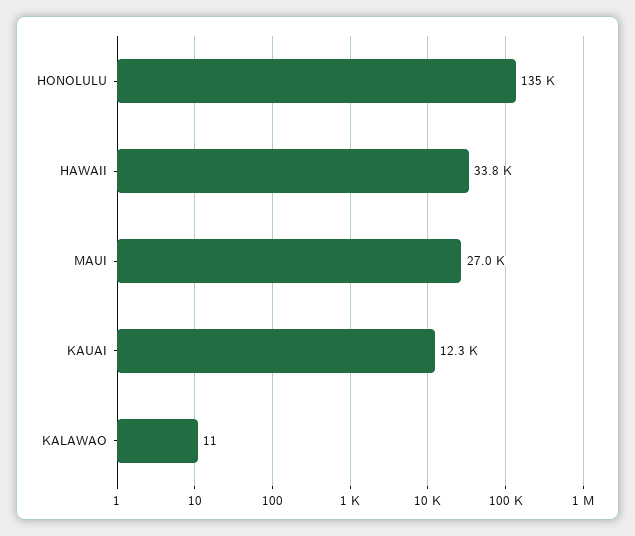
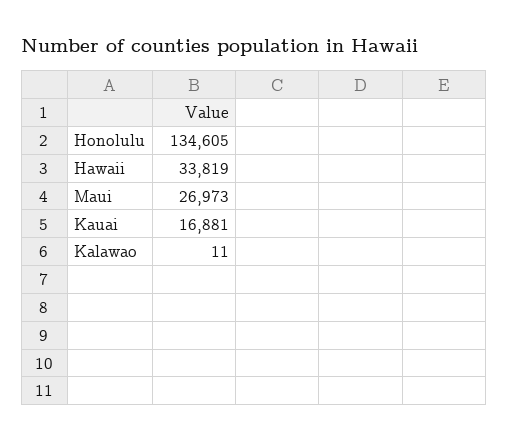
  {
    "HONOLULU": 134605,
    "HAWAII": 33819,
    "MAUI": 26973,
-   "KAUAI": 12300,
+   "KAUAI": 16881,
    "KALAWAO": 11
  }

